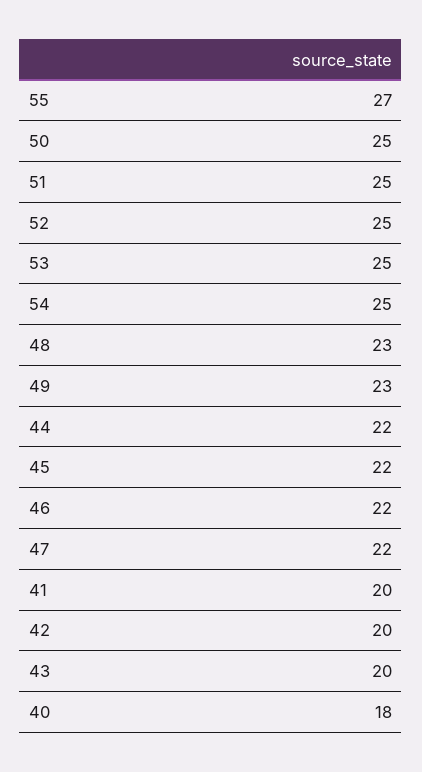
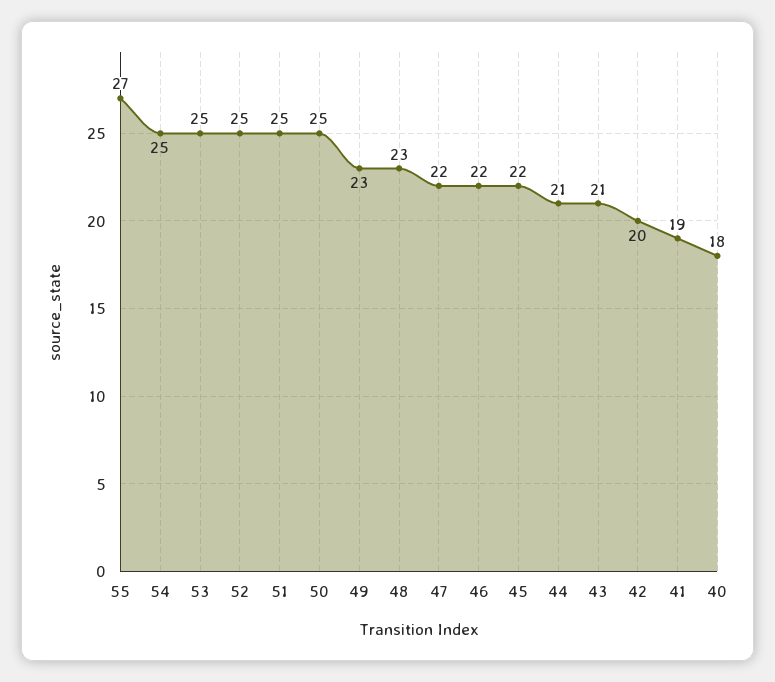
  {
    "55": 27,
    "50": 25,
    "51": 25,
    "52": 25,
    "53": 25,
    "54": 25,
    "48": 23,
    "49": 23,
-   "44": 22,
+   "44": 21,
    "45": 22,
    "46": 22,
    "47": 22,
-   "41": 20,
+   "41": 19,
    "42": 20,
-   "43": 20,
+   "43": 21,
    "40": 18
  }

